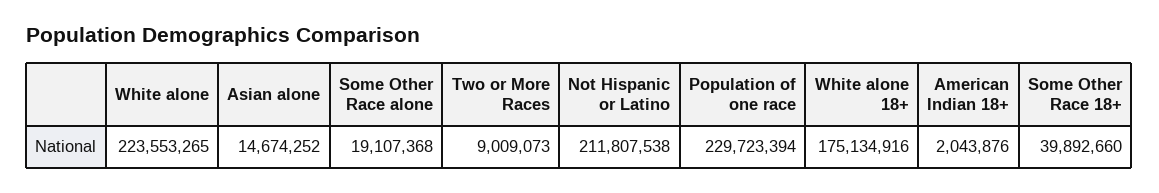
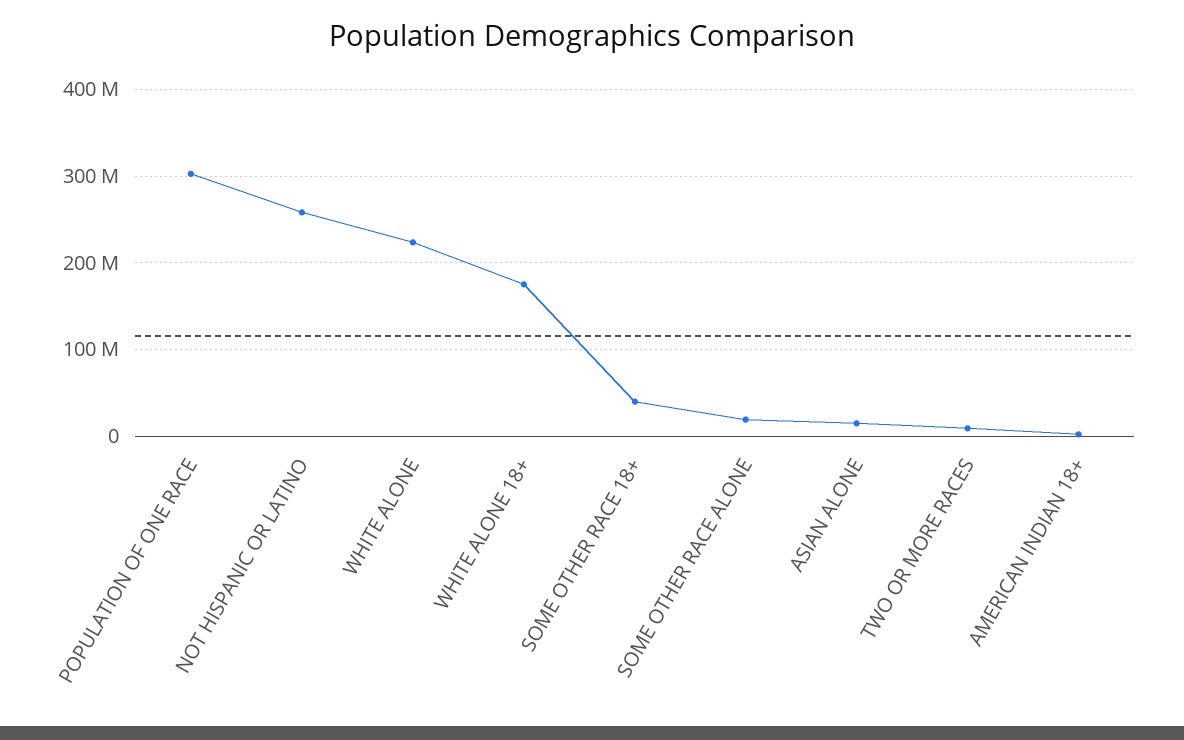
  {
    "White alone": 223553265,
    "Asian alone": 14674252,
    "Some Other Race alone": 19107368,
    "Two or More Races": 9009073,
-   "Not Hispanic or Latino": 211807538,
+   "Not Hispanic or Latino": 260000000,
-   "Population of one race": 229723394,
+   "Population of one race": 300000000,
    "White alone 18+": 175134916,
    "American Indian 18+": 2043876,
    "Some Other Race 18+": 39892660
  }

